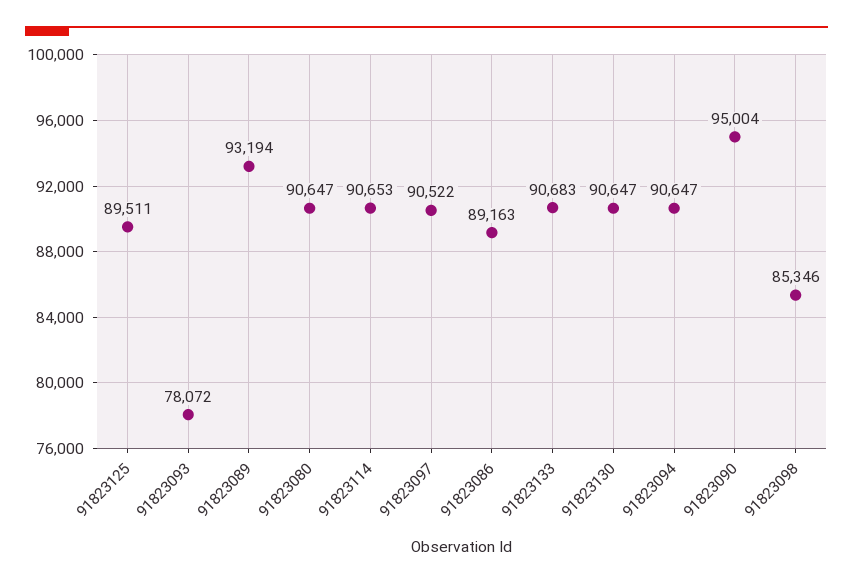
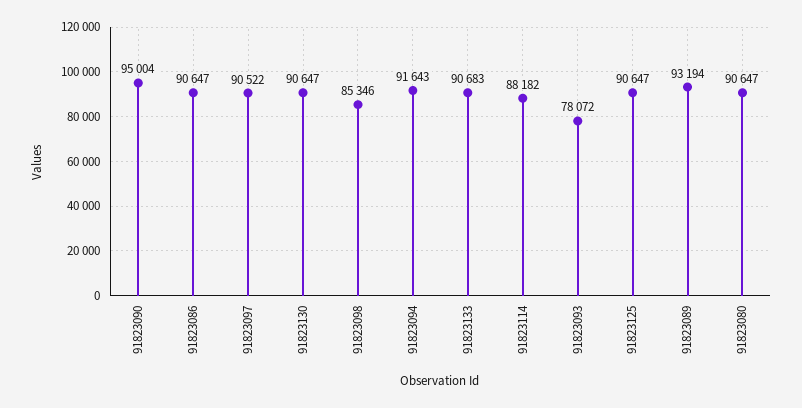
  {
-   "91823125": 89511,
+   "91823125": 90647,
    "91823093": 78072,
    "91823089": 93194,
    "91823080": 90647,
-   "91823114": 90653,
+   "91823114": 88182,
    "91823097": 90522,
-   "91823086": 89163,
+   "91823086": 90647,
    "91823133": 90683,
    "91823130": 90647,
-   "91823094": 90647,
+   "91823094": 91643,
    "91823090": 95004,
    "91823098": 85346
  }

